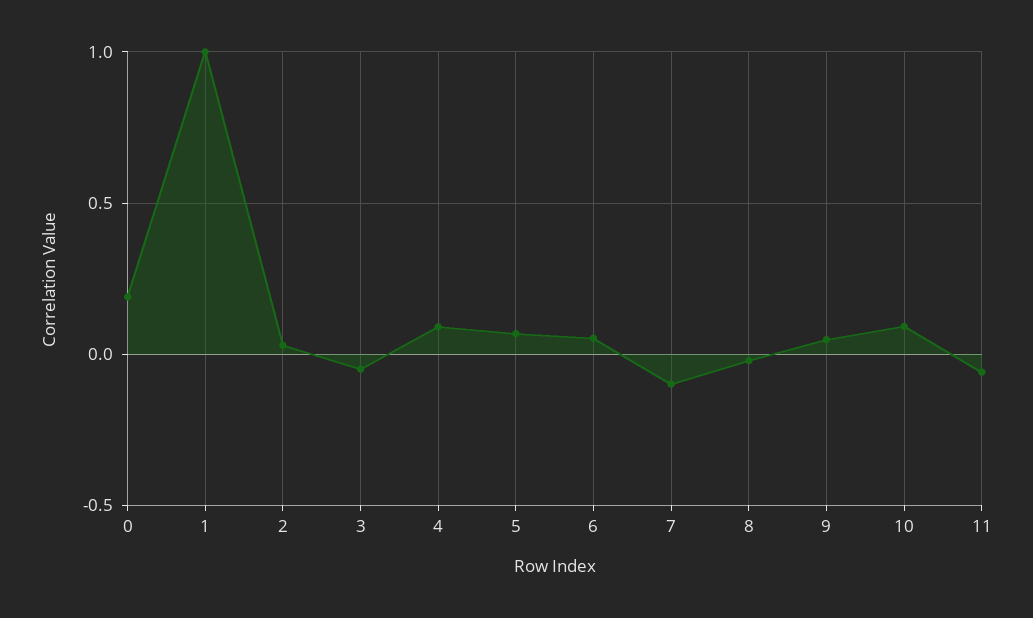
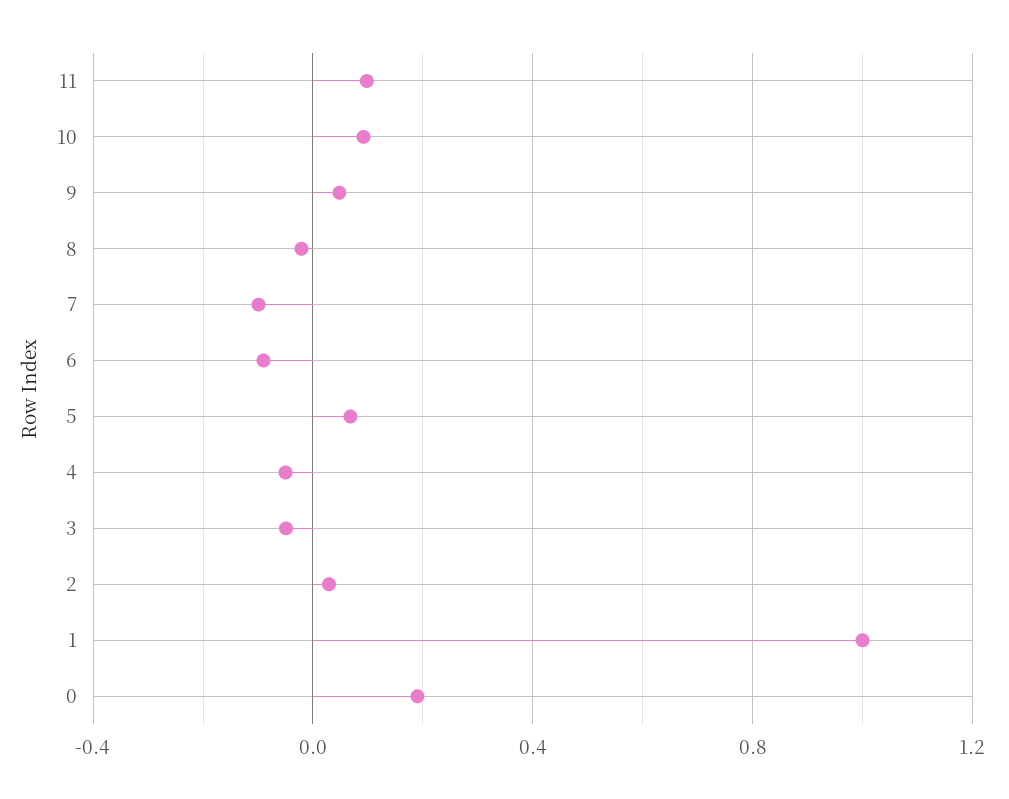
  {
    "0": 0.2,
    "1": 1,
    "2": 0.05,
    "3": -0.05,
-   "4": 0.1,
+   "4": -0.05,
    "5": 0.05,
-   "6": 0.05,
+   "6": -0.1,
    "7": -0.1,
    "8": 0,
    "9": 0.05,
    "10": 0.1,
-   "11": -0.05
+   "11": 0.1
  }

